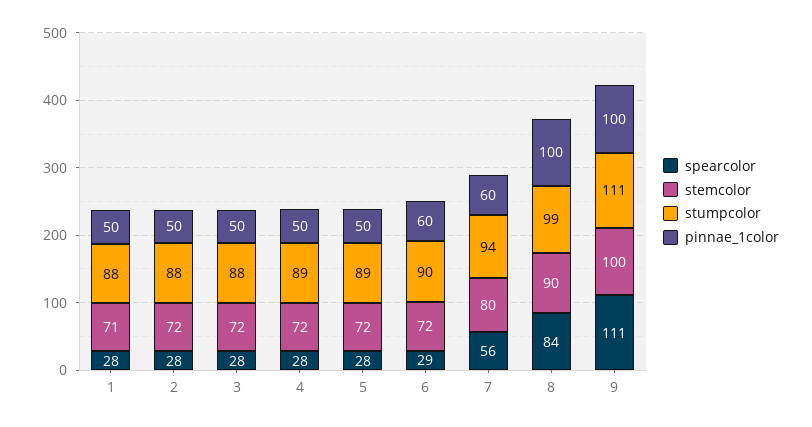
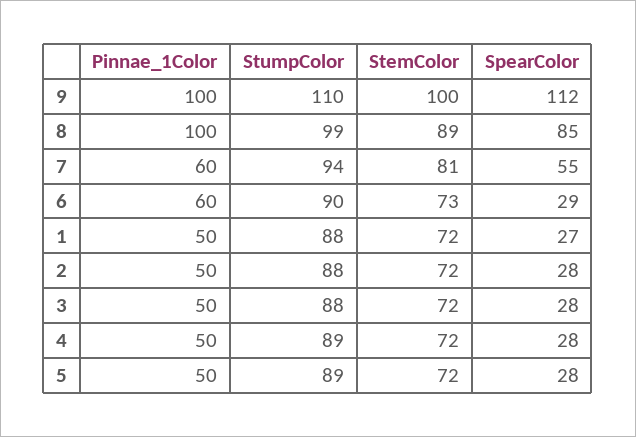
  {
    "spearcolor": {
-     "1": 28,
+     "1": 27,
      "2": 28,
      "3": 28,
      "4": 28,
      "5": 28,
      "6": 29,
-     "7": 56,
+     "7": 55,
-     "8": 84,
+     "8": 85,
-     "9": 111
+     "9": 112
    },
    "stemcolor": {
-     "1": 71,
+     "1": 72,
      "2": 72,
      "3": 72,
      "4": 72,
      "5": 72,
-     "6": 72,
+     "6": 73,
-     "7": 80,
+     "7": 81,
-     "8": 90,
+     "8": 89,
      "9": 100
    },
    "stumpcolor": {
      "1": 88,
      "2": 88,
      "3": 88,
      "4": 89,
      "5": 89,
      "6": 90,
      "7": 94,
      "8": 99,
-     "9": 111
+     "9": 110
    },
    "pinnae_1color": {
      "1": 50,
      "2": 50,
      "3": 50,
      "4": 50,
      "5": 50,
      "6": 60,
      "7": 60,
      "8": 100,
      "9": 100
    }
  }

